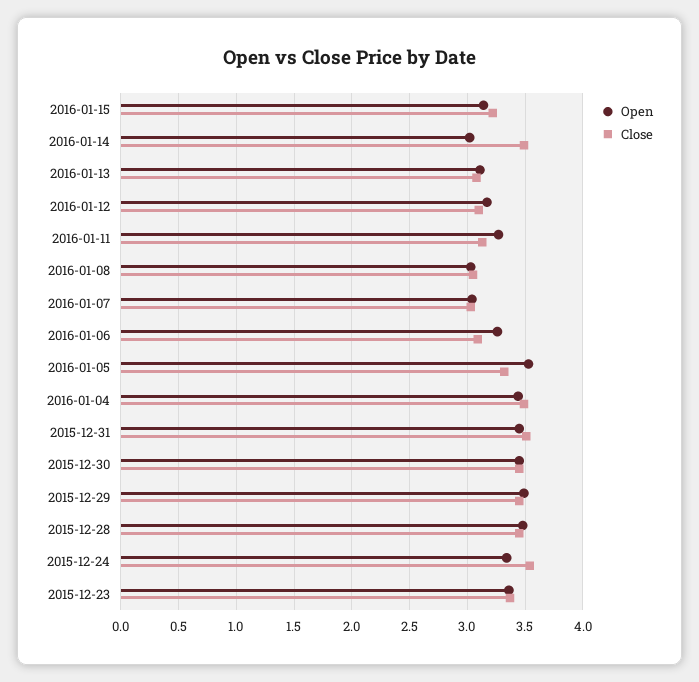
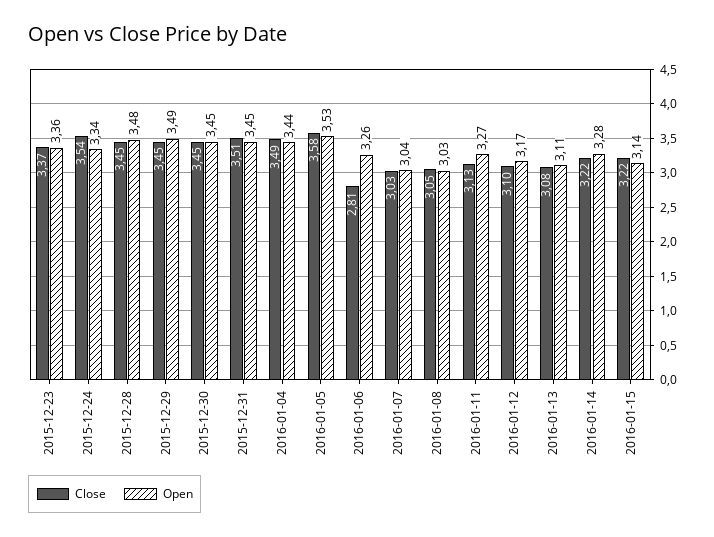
  {
    "Open": {
      "2016-01-15": 3.14,
-     "2016-01-14": 3,
+     "2016-01-14": 3.28,
      "2016-01-13": 3.11,
      "2016-01-12": 3.17,
      "2016-01-11": 3.27,
      "2016-01-08": 3.03,
      "2016-01-07": 3.04,
      "2016-01-06": 3.26,
      "2016-01-05": 3.53,
      "2016-01-04": 3.44,
      "2015-12-31": 3.45,
      "2015-12-30": 3.45,
      "2015-12-29": 3.49,
      "2015-12-28": 3.48,
      "2015-12-24": 3.34,
      "2015-12-23": 3.36
    },
    "Close": {
      "2016-01-15": 3.22,
-     "2016-01-14": 3.5,
+     "2016-01-14": 3.22,
      "2016-01-13": 3.08,
      "2016-01-12": 3.1,
      "2016-01-11": 3.13,
      "2016-01-08": 3.05,
      "2016-01-07": 3.03,
-     "2016-01-06": 3.1,
+     "2016-01-06": 2.81,
-     "2016-01-05": 3.3,
+     "2016-01-05": 3.58,
      "2016-01-04": 3.49,
      "2015-12-31": 3.51,
      "2015-12-30": 3.45,
      "2015-12-29": 3.45,
      "2015-12-28": 3.45,
      "2015-12-24": 3.54,
      "2015-12-23": 3.37
    }
  }

